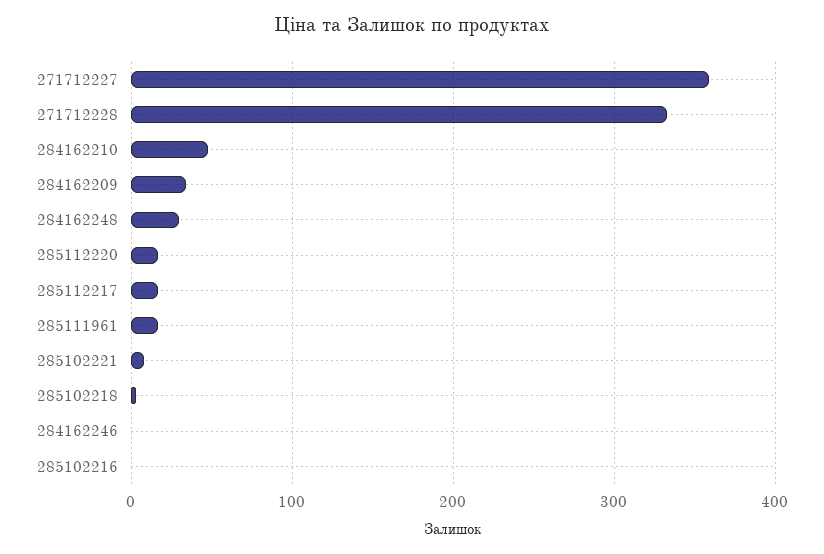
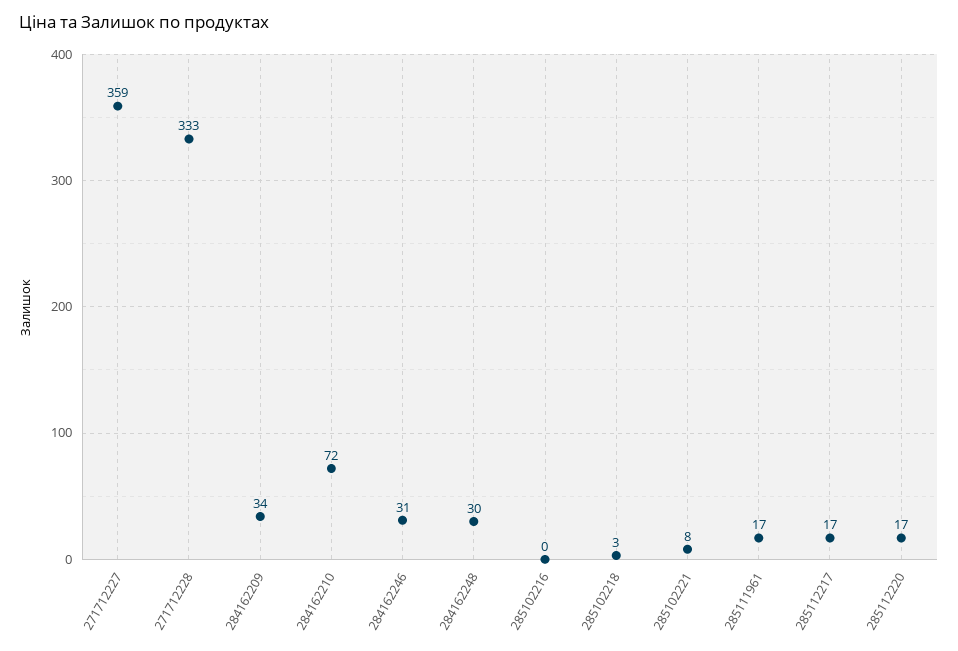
  {
    "271712227": 359,
    "271712228": 333,
-   "284162210": 50,
+   "284162210": 72,
    "284162209": 34,
    "284162248": 30,
    "285112220": 17,
    "285112217": 17,
    "285111961": 17,
    "285102221": 8,
    "285102218": 3,
-   "284162246": 0,
+   "284162246": 31,
    "285102216": 0
  }

